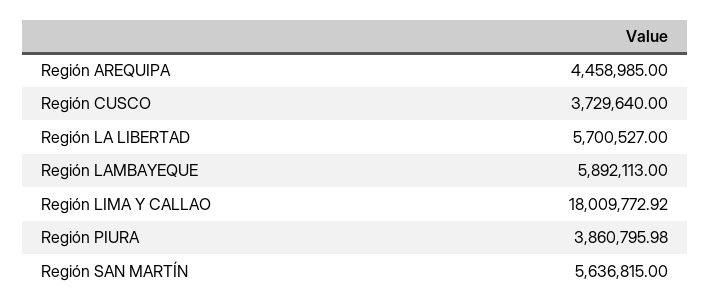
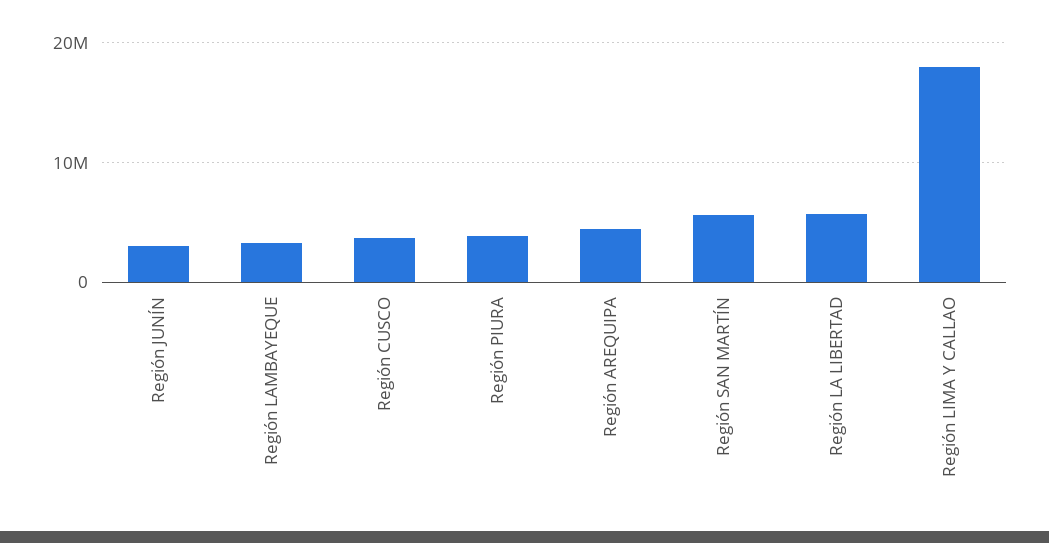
  {
    "Región AREQUIPA": 4458985,
    "Región CUSCO": 3729640,
    "Región LA LIBERTAD": 5700527,
-   "Región LAMBAYEQUE": 5892113,
+   "Región LAMBAYEQUE": 3000000,
    "Región LIMA Y CALLAO": 18009772.92,
    "Región PIURA": 3860795.98,
-   "Región SAN MARTÍN": 5636815
+   "Región SAN MARTÍN": 5636815,
+   "Región JUNÍN": 3000000
  }

